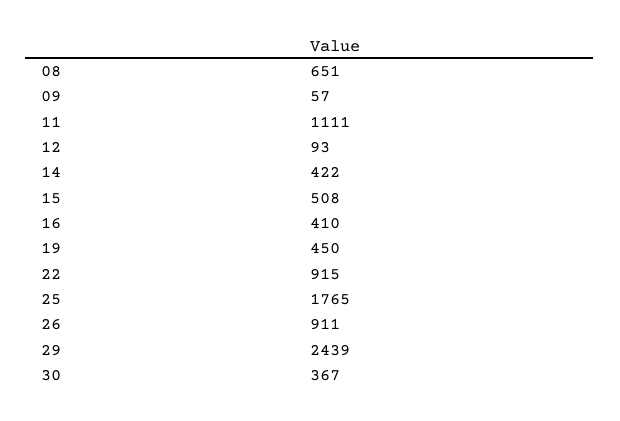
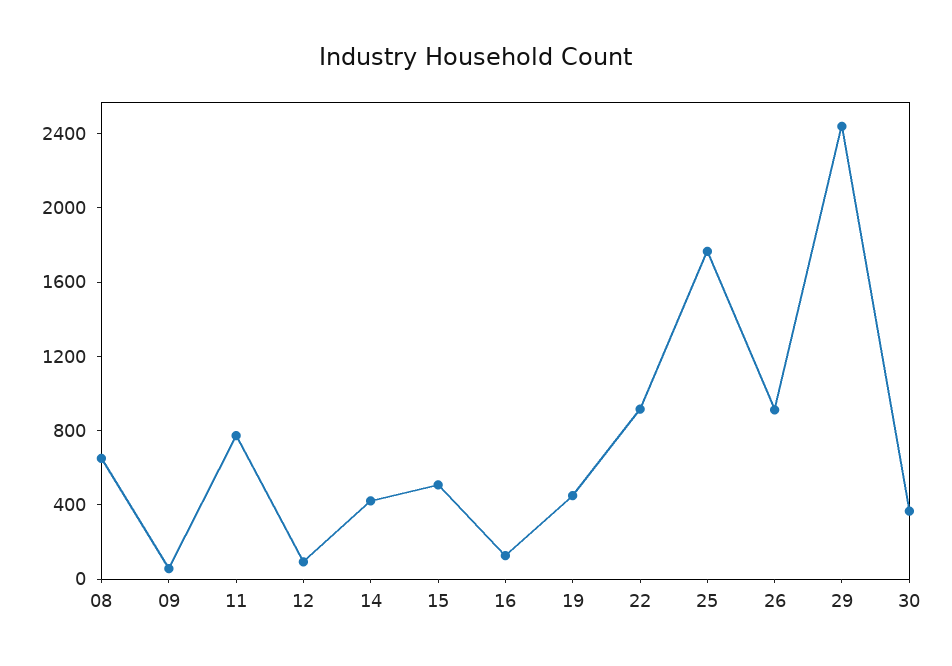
  {
    "08": 651,
    "09": 57,
-   "11": 1111,
+   "11": 800,
    "12": 93,
    "14": 422,
    "15": 508,
-   "16": 410,
+   "16": 100,
    "19": 450,
    "22": 915,
    "25": 1765,
    "26": 911,
    "29": 2439,
    "30": 367
  }

